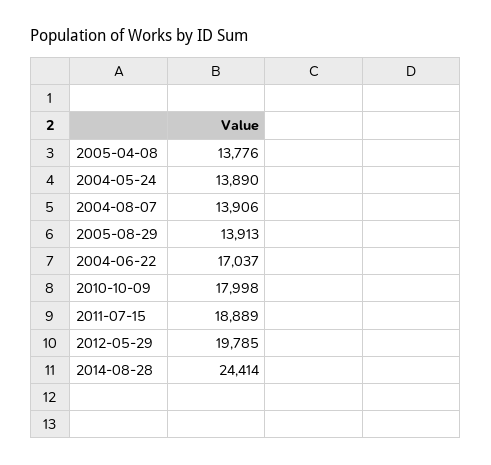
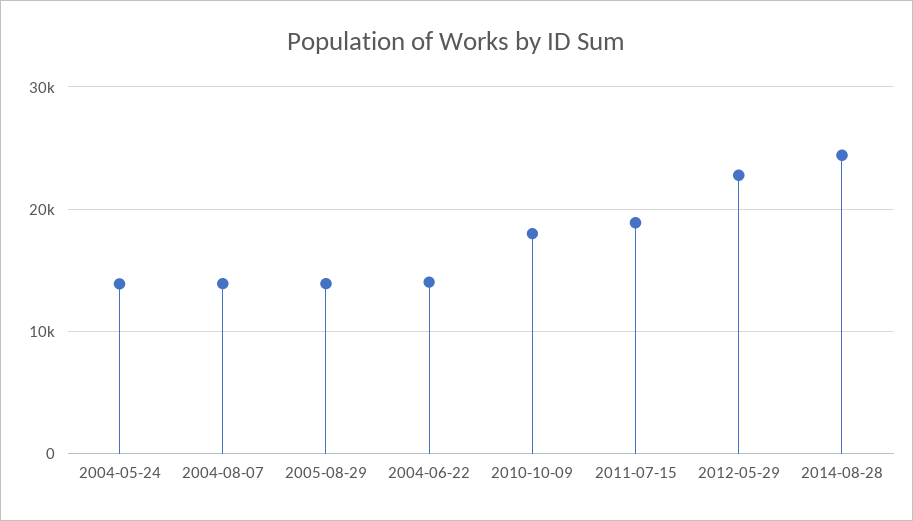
  {
-   "2005-04-08": 13776,
    "2004-05-24": 13890,
    "2004-08-07": 13906,
    "2005-08-29": 13913,
-   "2004-06-22": 17037,
+   "2004-06-22": 14000,
    "2010-10-09": 17998,
    "2011-07-15": 18889,
-   "2012-05-29": 19785,
+   "2012-05-29": 23000,
    "2014-08-28": 24414
  }

